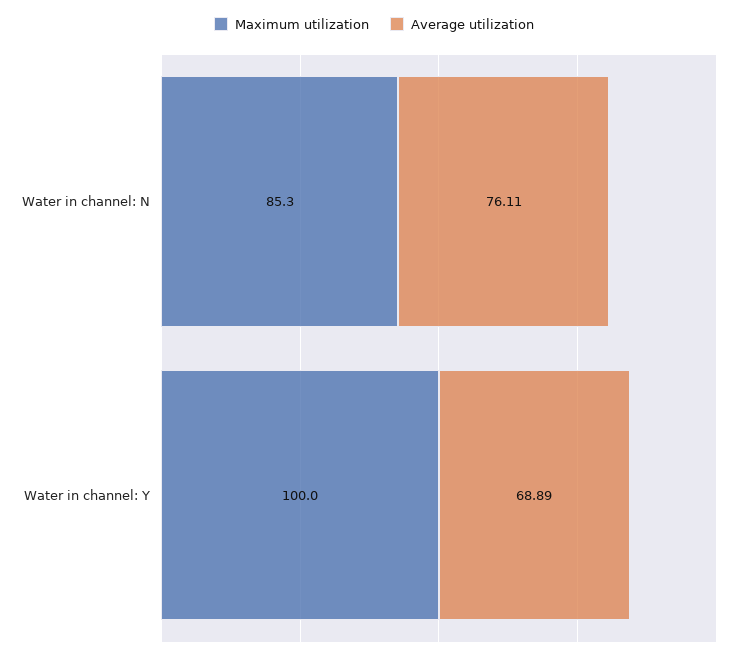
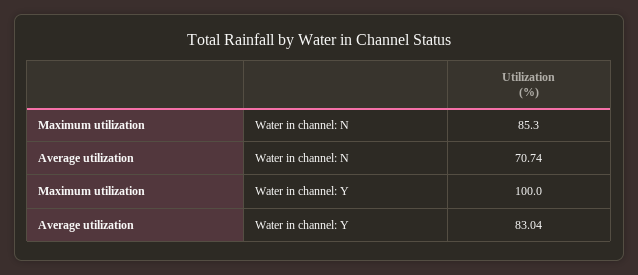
  {
    "Maximum utilization": {
      "Water in channel: N": 85.3,
      "Water in channel: Y": 100
    },
    "Average utilization": {
-     "Water in channel: N": 76.11,
+     "Water in channel: N": 70.74,
-     "Water in channel: Y": 68.89
+     "Water in channel: Y": 83.04
    }
  }

